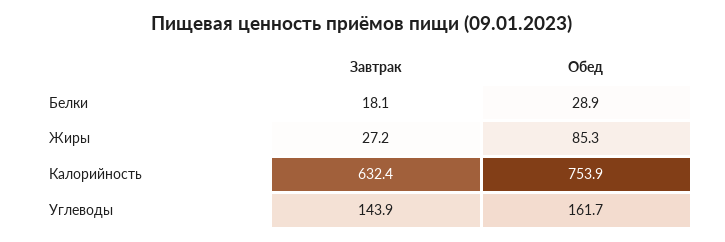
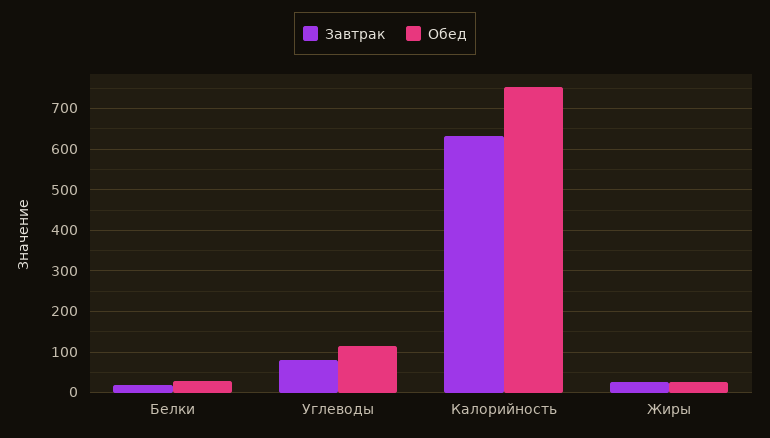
  {
    "Завтрак": {
      "Белки": 18.1,
      "Жиры": 27.2,
      "Калорийность": 632.4,
-     "Углеводы": 143.9
+     "Углеводы": 80
    },
    "Обед": {
      "Белки": 28.9,
-     "Жиры": 85.3,
+     "Жиры": 20,
      "Калорийность": 753.9,
-     "Углеводы": 161.7
+     "Углеводы": 120
    }
  }

